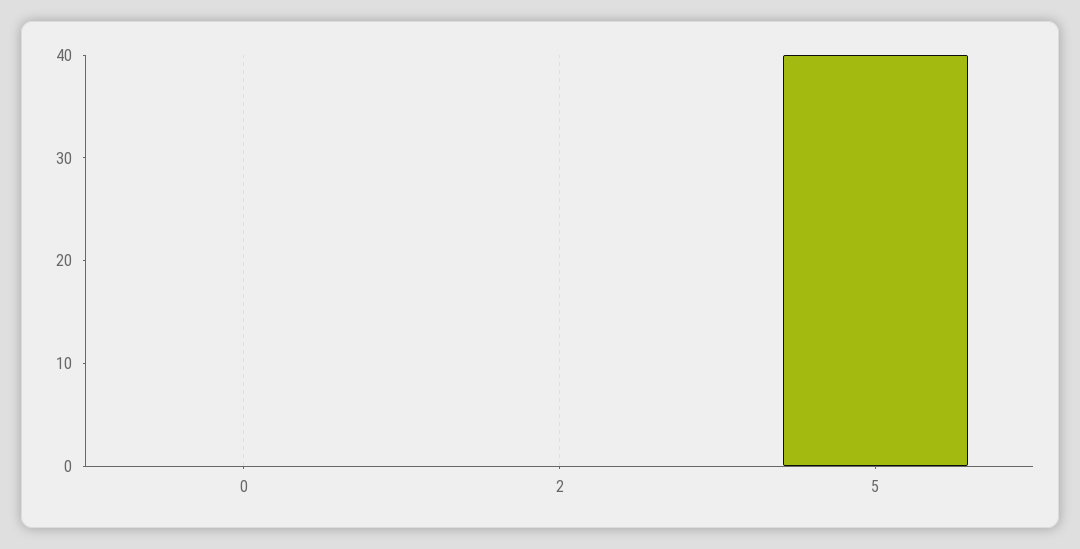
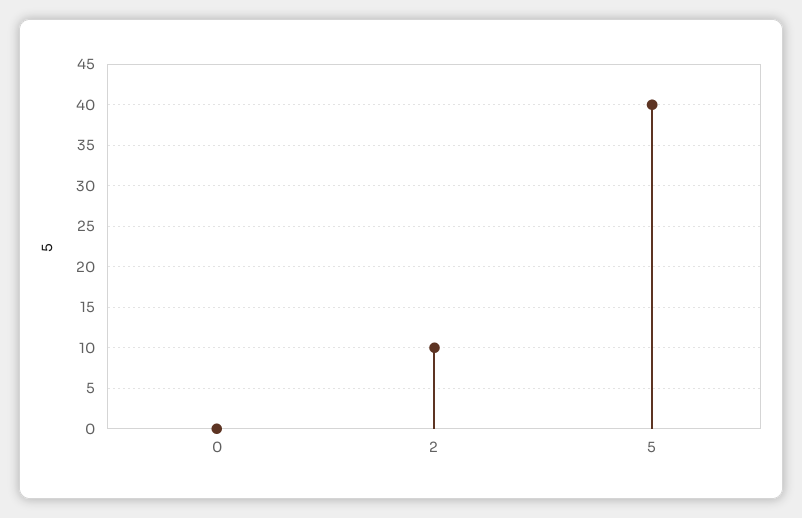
  {
    "0": 0,
-   "2": 0,
+   "2": 10,
    "5": 40
  }

